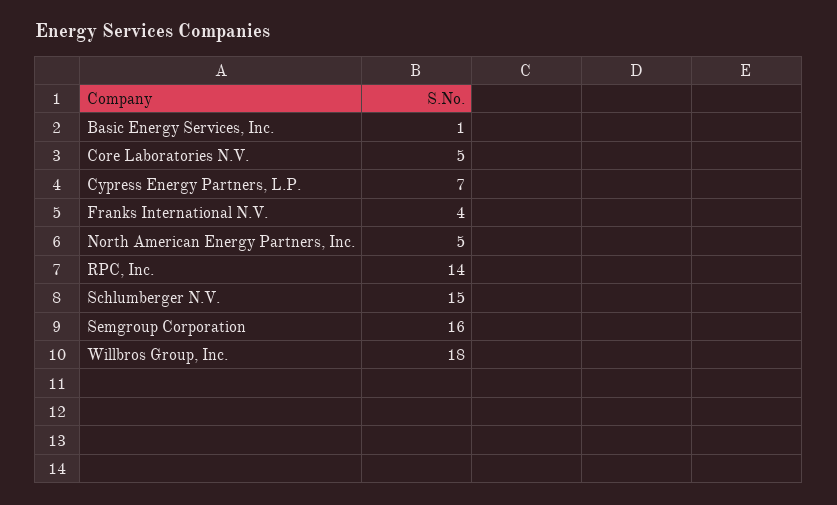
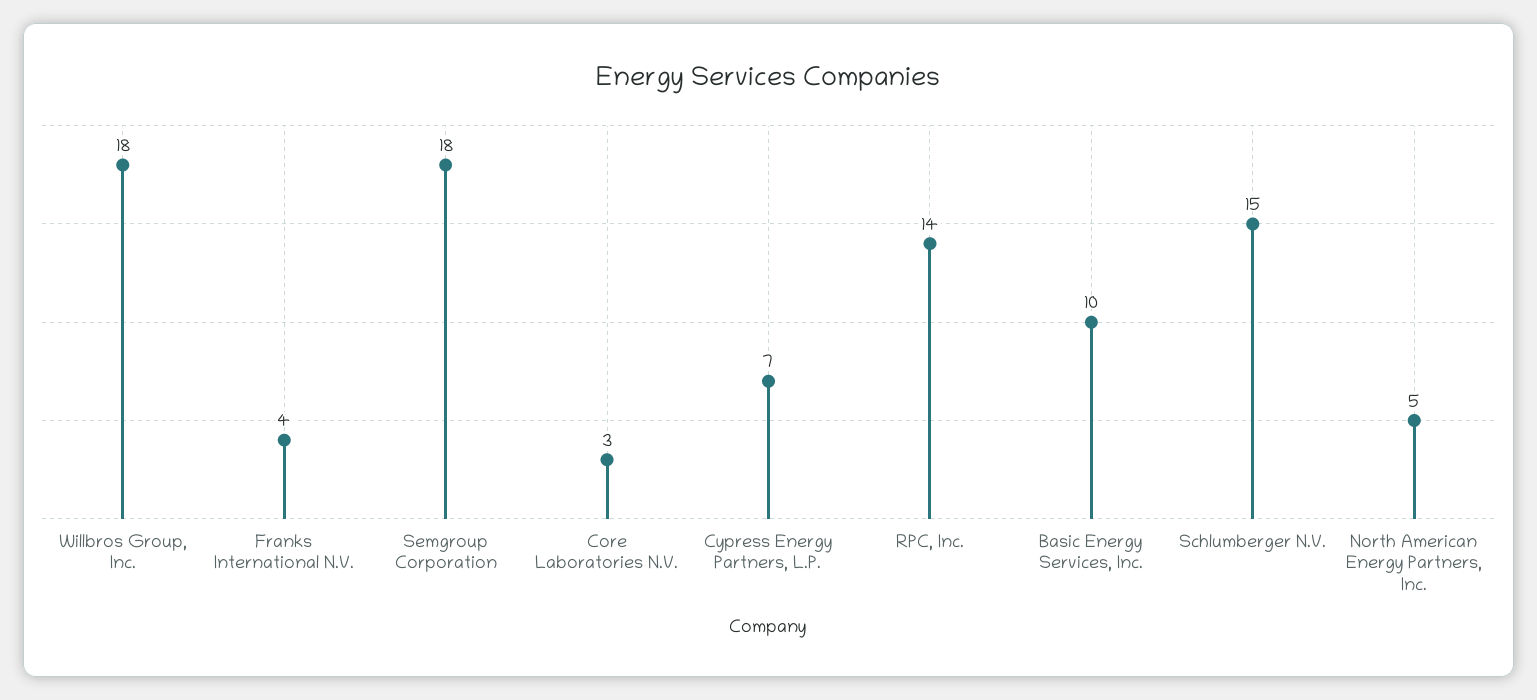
  {
-   "Basic Energy Services, Inc.": 1,
+   "Basic Energy Services, Inc.": 10,
-   "Core Laboratories N.V.": 5,
+   "Core Laboratories N.V.": 3,
    "Cypress Energy Partners, L.P.": 7,
    "Franks International N.V.": 4,
    "North American Energy Partners, Inc.": 5,
    "RPC, Inc.": 14,
    "Schlumberger N.V.": 15,
-   "Semgroup Corporation": 16,
+   "Semgroup Corporation": 18,
    "Willbros Group, Inc.": 18
  }

